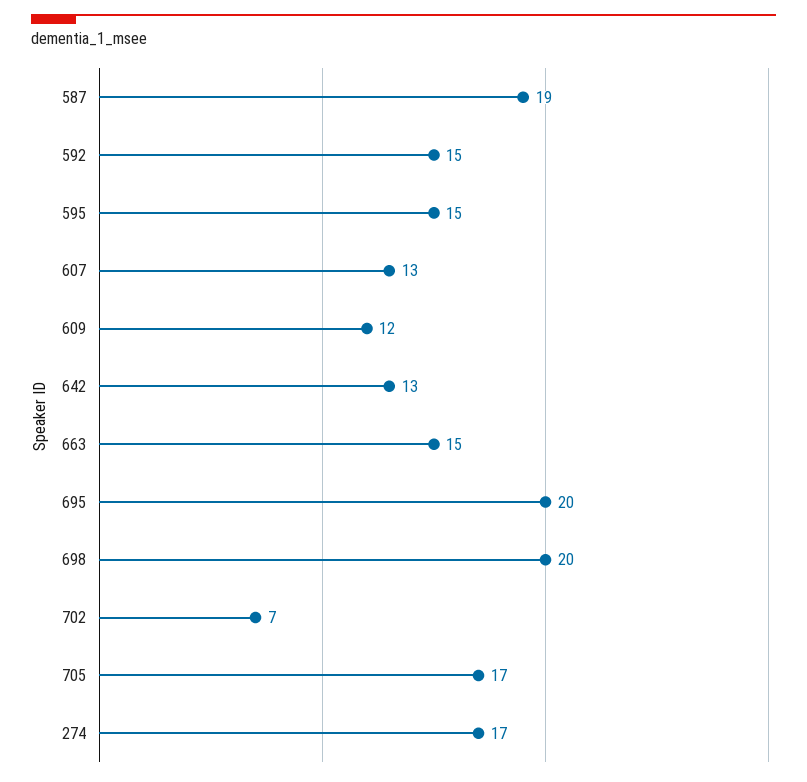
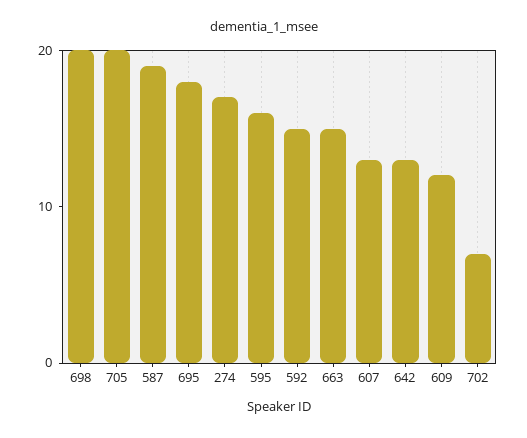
  {
    "587": 19,
    "592": 15,
-   "595": 15,
+   "595": 16,
    "607": 13,
    "609": 12,
    "642": 13,
    "663": 15,
-   "695": 20,
+   "695": 18,
    "698": 20,
    "702": 7,
-   "705": 17,
+   "705": 20,
    "274": 17
  }

